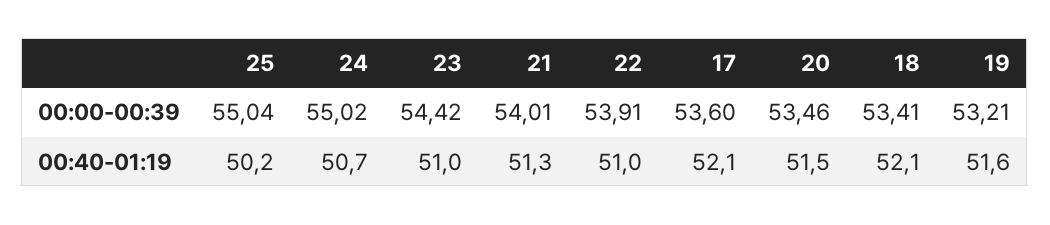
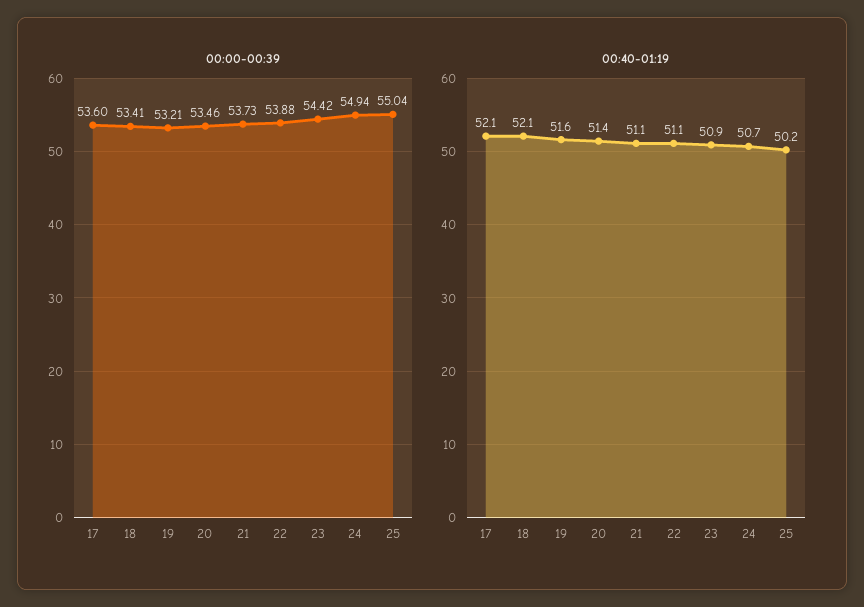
  {
    "00:00-00:39": {
      "25": 55.04,
-     "24": 55.02,
+     "24": 54.94,
      "23": 54.42,
-     "21": 54.01,
+     "21": 53.73,
-     "22": 53.91,
+     "22": 53.88,
      "17": 53.6,
      "20": 53.46,
      "18": 53.41,
      "19": 53.21
    },
    "00:40-01:19": {
      "25": 50.2,
      "24": 50.7,
-     "23": 51,
+     "23": 50.9,
-     "21": 51.3,
+     "21": 51.1,
-     "22": 51,
+     "22": 51.1,
      "17": 52.1,
-     "20": 51.5,
+     "20": 51.4,
      "18": 52.1,
      "19": 51.6
    }
  }

